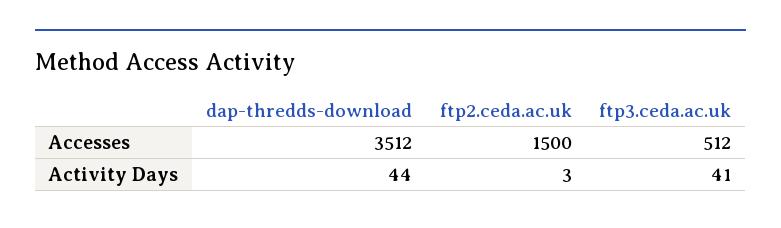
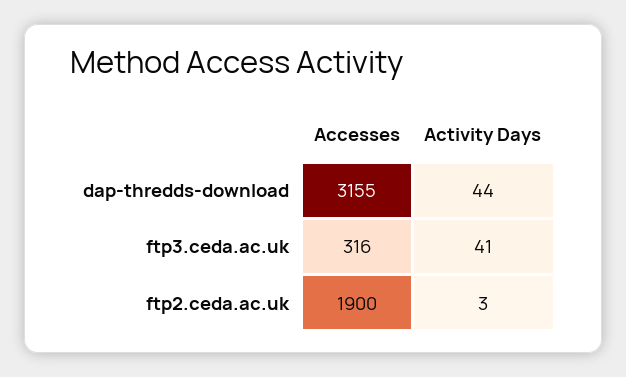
  {
    "dap-thredds-download": {
-     "Accesses": 3512,
+     "Accesses": 3155,
      "Activity Days": 44
    },
    "ftp2.ceda.ac.uk": {
-     "Accesses": 1500,
+     "Accesses": 1900,
      "Activity Days": 3
    },
    "ftp3.ceda.ac.uk": {
-     "Accesses": 512,
+     "Accesses": 316,
      "Activity Days": 41
    }
  }

